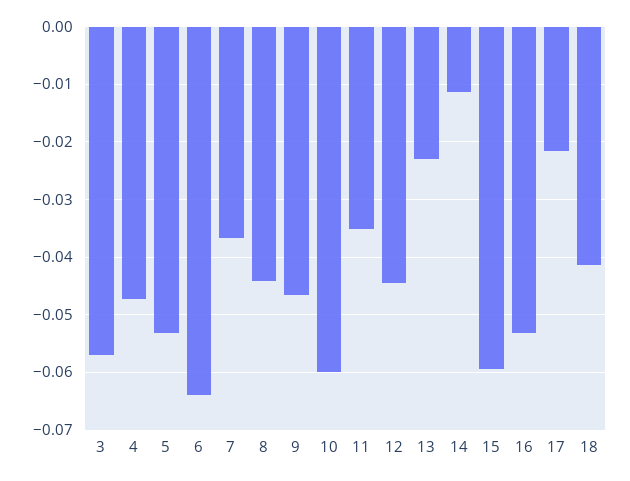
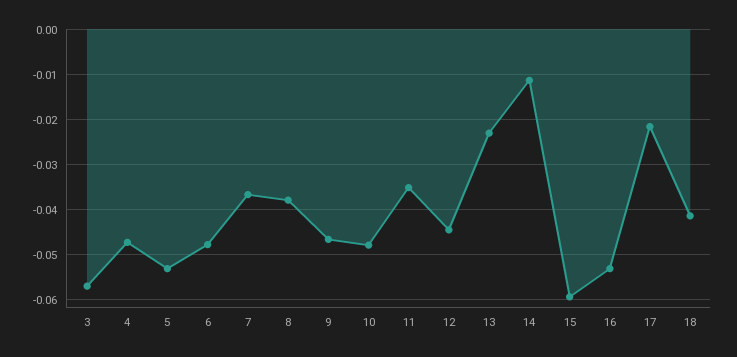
  {
    "3": -0.058,
    "4": -0.048,
    "5": -0.054,
-   "6": -0.064,
+   "6": -0.048,
    "7": -0.036,
-   "8": -0.044,
+   "8": -0.038,
    "9": -0.046,
-   "10": -0.06,
+   "10": -0.048,
    "11": -0.036,
    "12": -0.044,
    "13": -0.024,
    "14": -0.012,
    "15": -0.06,
    "16": -0.054,
    "17": -0.022,
    "18": -0.042
  }

